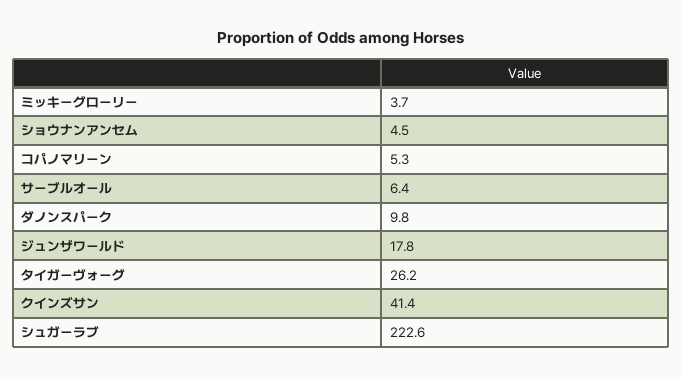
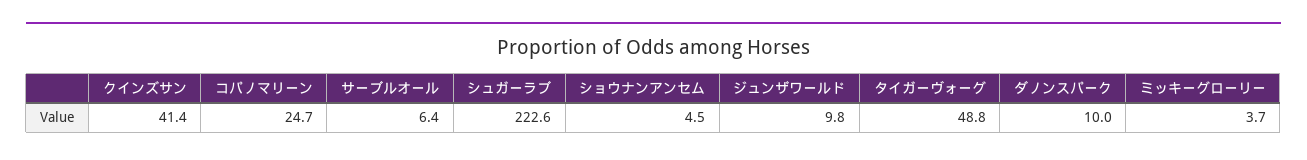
  {
    "ミッキーグローリー": 3.7,
    "ショウナンアンセム": 4.5,
-   "コパノマリーン": 5.3,
+   "コパノマリーン": 24.7,
    "サーブルオール": 6.4,
-   "ダノンスパーク": 9.8,
+   "ダノンスパーク": 10,
-   "ジュンザワールド": 17.8,
+   "ジュンザワールド": 9.8,
-   "タイガーヴォーグ": 26.2,
+   "タイガーヴォーグ": 48.8,
    "クインズサン": 41.4,
    "シュガーラブ": 222.6
  }

